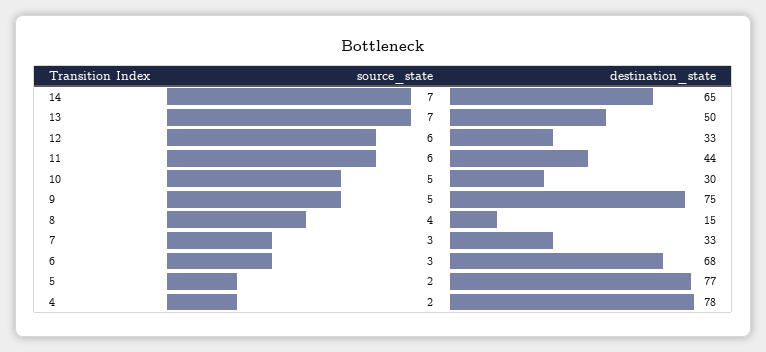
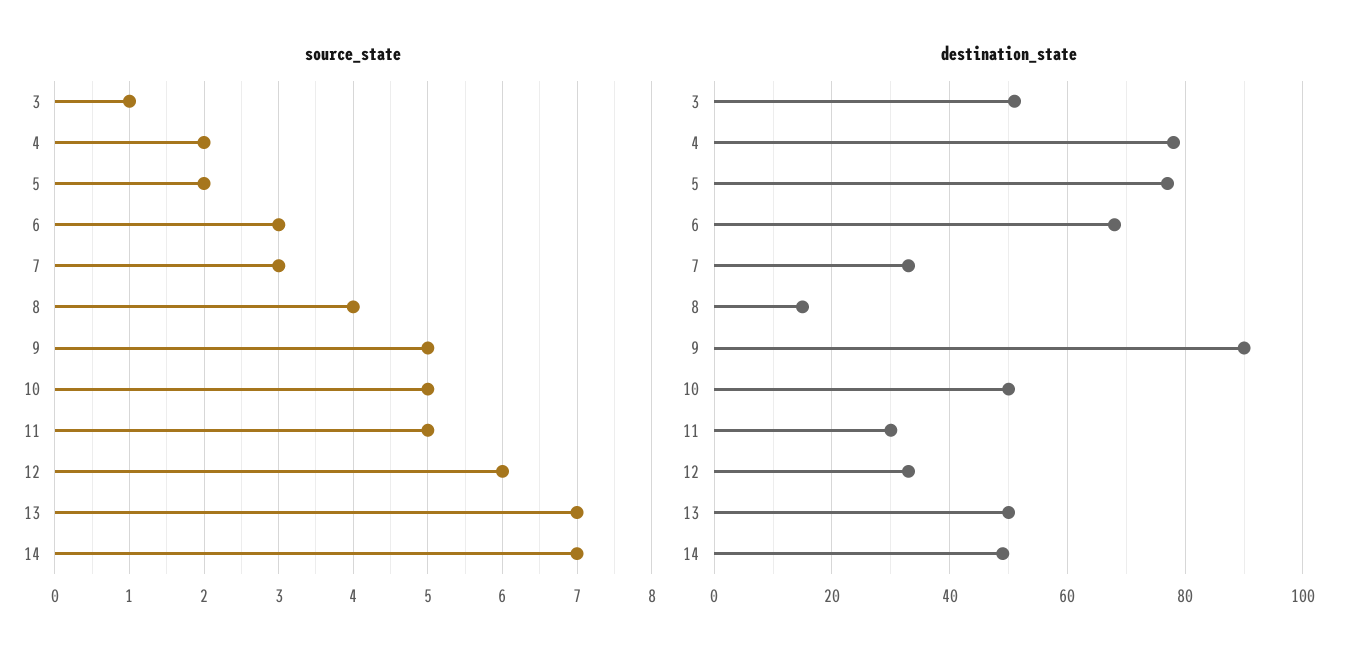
  {
    "source_state": {
      "14": 7,
      "13": 7,
      "12": 6,
-     "11": 6,
+     "11": 5,
      "10": 5,
      "9": 5,
      "8": 4,
      "7": 3,
      "6": 3,
      "5": 2,
-     "4": 2
+     "4": 2,
+     "3": 1
    },
    "destination_state": {
-     "14": 65,
+     "14": 50,
      "13": 50,
      "12": 33,
-     "11": 44,
+     "11": 30,
-     "10": 30,
+     "10": 50,
-     "9": 75,
+     "9": 90,
      "8": 15,
      "7": 33,
      "6": 68,
      "5": 77,
-     "4": 78
+     "4": 78,
+     "3": 50
    }
  }

